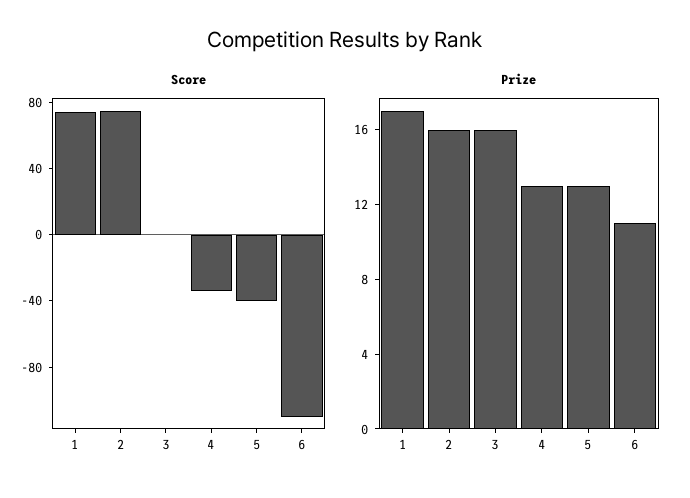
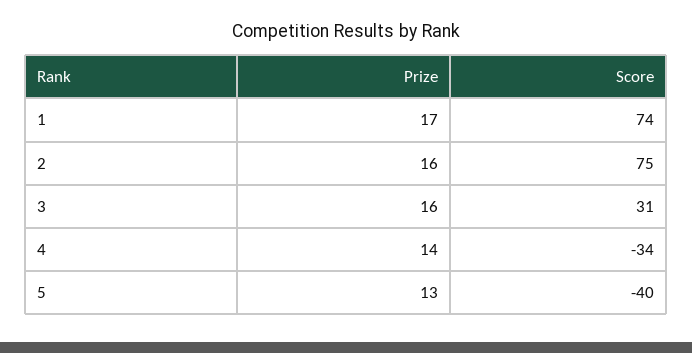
  {
    "Score": {
      "1": 74,
      "2": 75,
-     "3": 0,
+     "3": 31,
      "4": -34,
-     "5": -40,
+     "5": -40
-     "6": -110
    },
    "Prize": {
      "1": 17,
      "2": 16,
      "3": 16,
-     "4": 13,
+     "4": 14,
-     "5": 13,
+     "5": 13
-     "6": 11
    }
  }

